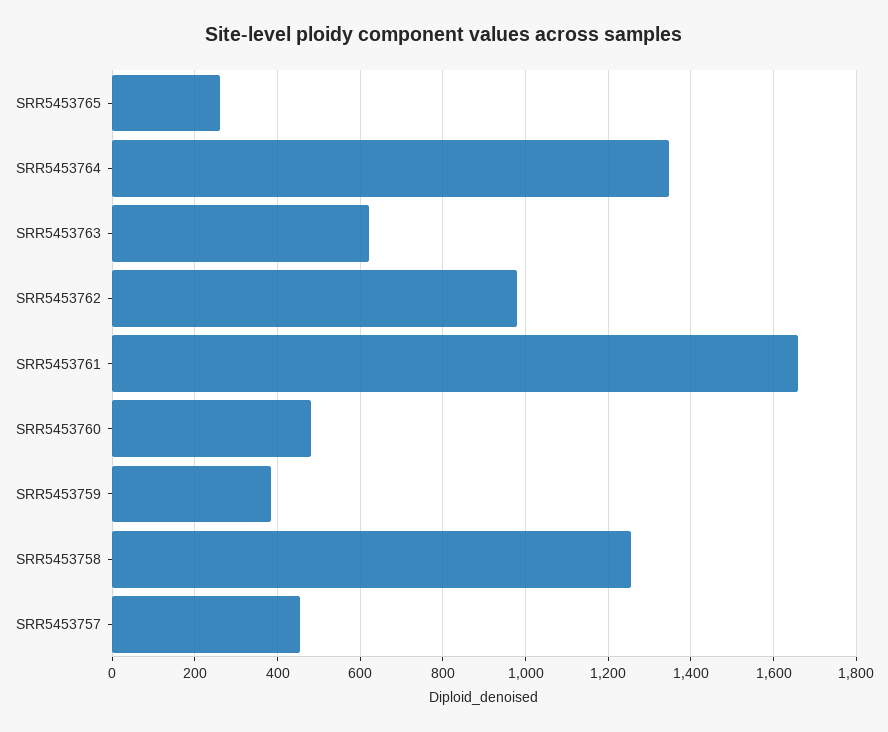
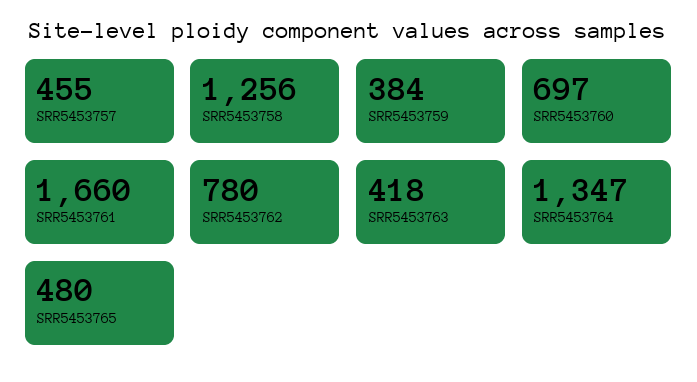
  {
-   "SRR5453765": 260,
+   "SRR5453765": 480,
    "SRR5453764": 1347,
-   "SRR5453763": 620,
+   "SRR5453763": 418,
-   "SRR5453762": 980,
+   "SRR5453762": 780,
    "SRR5453761": 1660,
-   "SRR5453760": 480,
+   "SRR5453760": 697,
    "SRR5453759": 384,
    "SRR5453758": 1256,
    "SRR5453757": 455
  }

